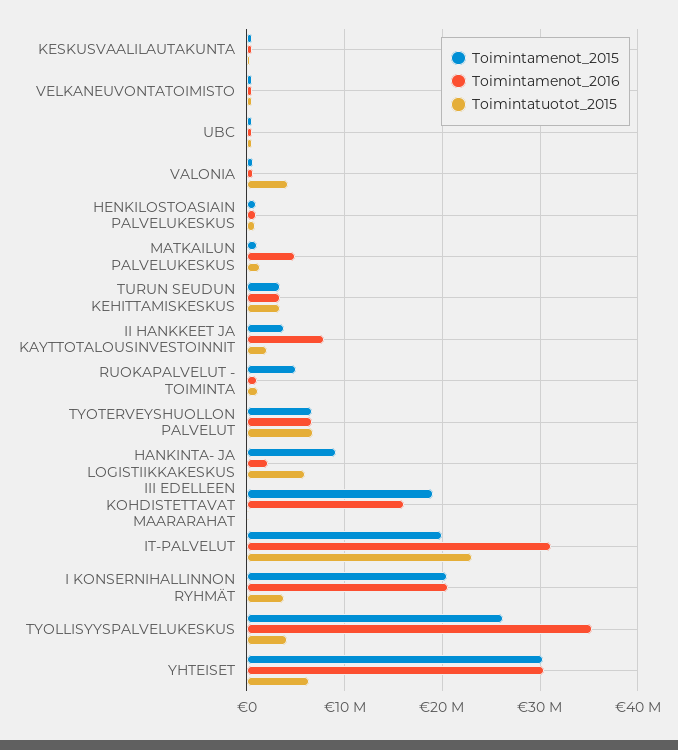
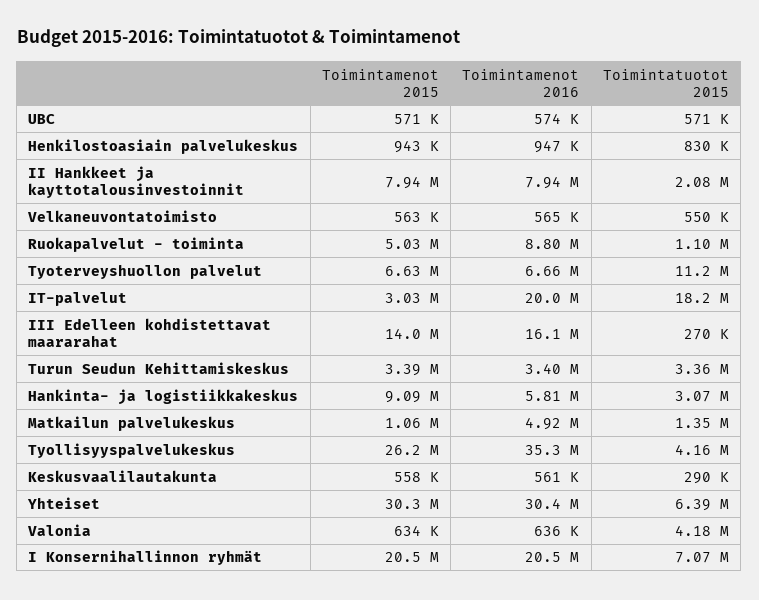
  {
    "Toimintamenot_2015": {
      "KESKUSVAALILAUTAKUNTA": 558000,
      "VELKANEUVONTATOIMISTO": 563000,
      "UBC": 571000,
      "VALONIA": 634000,
      "HENKILOSTOASIAIN PALVELUKESKUS": 943000,
      "MATKAILUN PALVELUKESKUS": 1060000,
      "TURUN SEUDUN KEHITTAMISKESKUS": 3390000,
-     "II HANKKEET JA KAYTTOTALOUSINVESTOINNIT": 4000000,
+     "II HANKKEET JA KAYTTOTALOUSINVESTOINNIT": 7940000,
      "RUOKAPALVELUT - TOIMINTA": 5030000,
      "TYOTERVEYSHUOLLON PALVELUT": 6630000,
      "HANKINTA- JA LOGISTIIKKAKESKUS": 9090000,
-     "III EDELLEEN KOHDISTETTAVAT MAARARAHAT": 19000000,
+     "III EDELLEEN KOHDISTETTAVAT MAARARAHAT": 14000000,
-     "IT-PALVELUT": 20000000,
+     "IT-PALVELUT": 3030000,
      "I KONSERNIHALLINNON RYHMÄT": 20500000,
      "TYOLLISYYSPALVELUKESKUS": 26200000,
      "YHTEISET": 30300000
    },
    "Toimintamenot_2016": {
      "KESKUSVAALILAUTAKUNTA": 561000,
      "VELKANEUVONTATOIMISTO": 565000,
      "UBC": 574000,
      "VALONIA": 636000,
      "HENKILOSTOASIAIN PALVELUKESKUS": 947000,
      "MATKAILUN PALVELUKESKUS": 4920000,
      "TURUN SEUDUN KEHITTAMISKESKUS": 3400000,
      "II HANKKEET JA KAYTTOTALOUSINVESTOINNIT": 7940000,
-     "RUOKAPALVELUT - TOIMINTA": 1000000,
+     "RUOKAPALVELUT - TOIMINTA": 8800000,
      "TYOTERVEYSHUOLLON PALVELUT": 6660000,
-     "HANKINTA- JA LOGISTIIKKAKESKUS": 2000000,
+     "HANKINTA- JA LOGISTIIKKAKESKUS": 5810000,
      "III EDELLEEN KOHDISTETTAVAT MAARARAHAT": 16100000,
-     "IT-PALVELUT": 31000000,
+     "IT-PALVELUT": 20000000,
      "I KONSERNIHALLINNON RYHMÄT": 20500000,
      "TYOLLISYYSPALVELUKESKUS": 35300000,
      "YHTEISET": 30400000
    },
    "Toimintatuotot_2015": {
      "KESKUSVAALILAUTAKUNTA": 290000,
      "VELKANEUVONTATOIMISTO": 550000,
      "UBC": 571000,
      "VALONIA": 4180000,
      "HENKILOSTOASIAIN PALVELUKESKUS": 830000,
      "MATKAILUN PALVELUKESKUS": 1350000,
      "TURUN SEUDUN KEHITTAMISKESKUS": 3360000,
      "II HANKKEET JA KAYTTOTALOUSINVESTOINNIT": 2080000,
      "RUOKAPALVELUT - TOIMINTA": 1100000,
-     "TYOTERVEYSHUOLLON PALVELUT": 7000000,
+     "TYOTERVEYSHUOLLON PALVELUT": 11200000,
-     "HANKINTA- JA LOGISTIIKKAKESKUS": 6000000,
+     "HANKINTA- JA LOGISTIIKKAKESKUS": 3070000,
      "III EDELLEEN KOHDISTETTAVAT MAARARAHAT": 270000,
-     "IT-PALVELUT": 23000000,
+     "IT-PALVELUT": 18200000,
-     "I KONSERNIHALLINNON RYHMÄT": 4000000,
+     "I KONSERNIHALLINNON RYHMÄT": 7070000,
      "TYOLLISYYSPALVELUKESKUS": 4160000,
      "YHTEISET": 6390000
    }
  }

